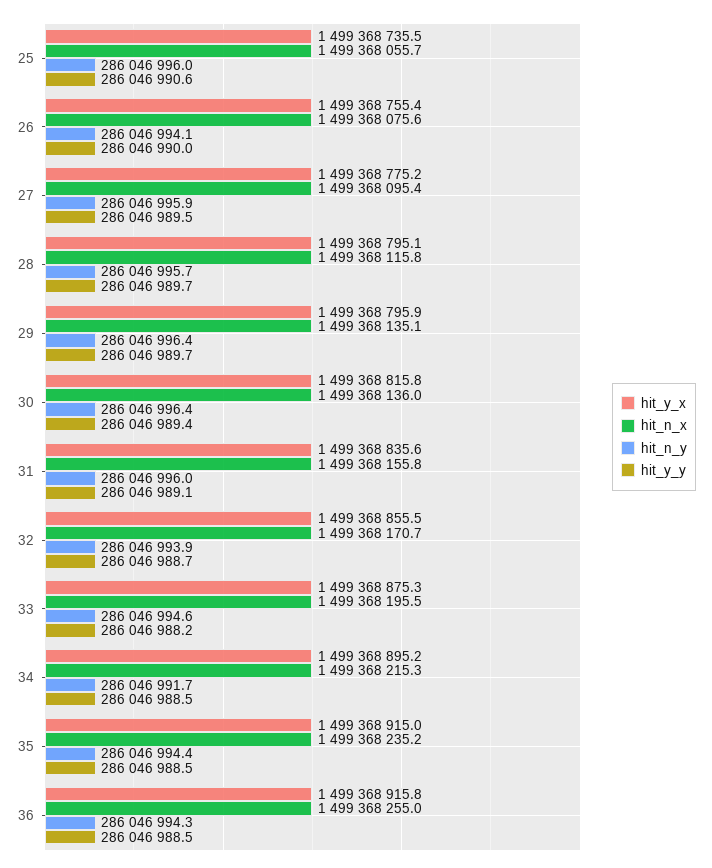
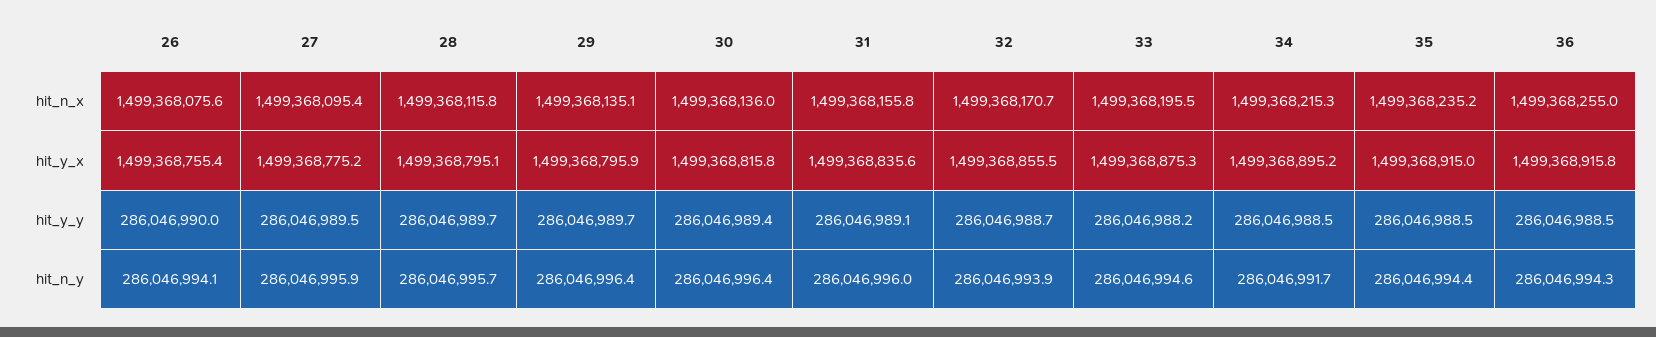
  {
    "hit_y_x": {
-     "25": 1499368735.5,
      "26": 1499368755.4,
      "27": 1499368775.2,
      "28": 1499368795.1,
      "29": 1499368795.9,
      "30": 1499368815.8,
      "31": 1499368835.6,
      "32": 1499368855.5,
      "33": 1499368875.3,
      "34": 1499368895.2,
      "35": 1499368915,
      "36": 1499368915.8
    },
    "hit_n_x": {
-     "25": 1499368055.7,
      "26": 1499368075.6,
      "27": 1499368095.4,
      "28": 1499368115.8,
      "29": 1499368135.1,
      "30": 1499368136,
      "31": 1499368155.8,
      "32": 1499368170.7,
      "33": 1499368195.5,
      "34": 1499368215.3,
      "35": 1499368235.2,
      "36": 1499368255
    },
    "hit_n_y": {
-     "25": 286046996,
      "26": 286046994.1,
      "27": 286046995.9,
      "28": 286046995.7,
      "29": 286046996.4,
      "30": 286046996.4,
      "31": 286046996,
      "32": 286046993.9,
      "33": 286046994.6,
      "34": 286046991.7,
      "35": 286046994.4,
      "36": 286046994.3
    },
    "hit_y_y": {
-     "25": 286046990.6,
      "26": 286046990,
      "27": 286046989.5,
      "28": 286046989.7,
      "29": 286046989.7,
      "30": 286046989.4,
      "31": 286046989.1,
      "32": 286046988.7,
      "33": 286046988.2,
      "34": 286046988.5,
      "35": 286046988.5,
      "36": 286046988.5
    }
  }

